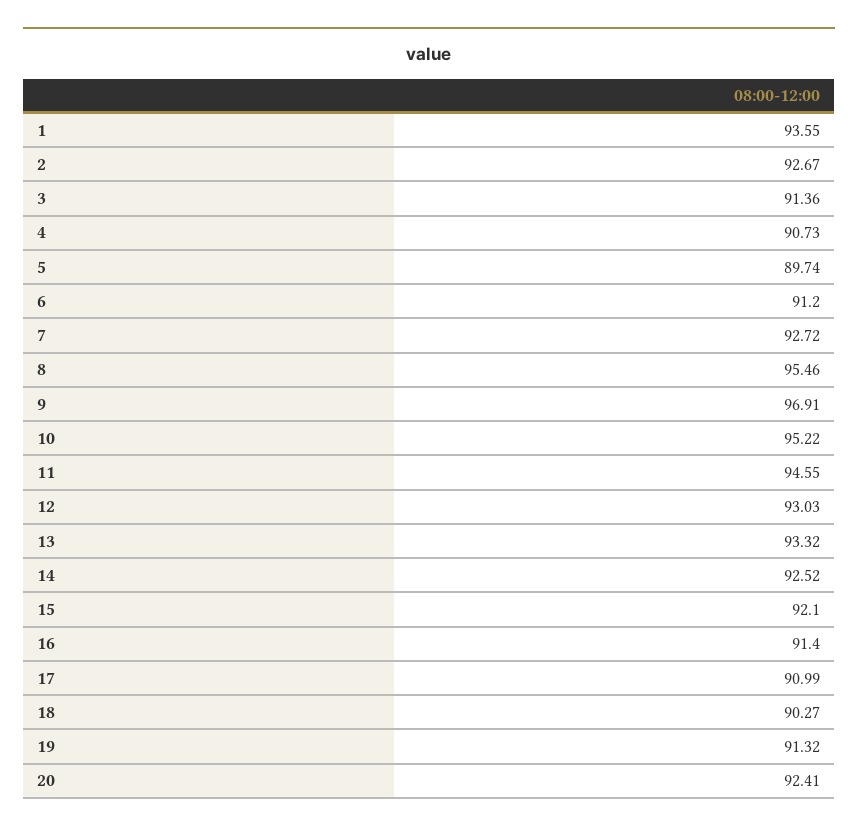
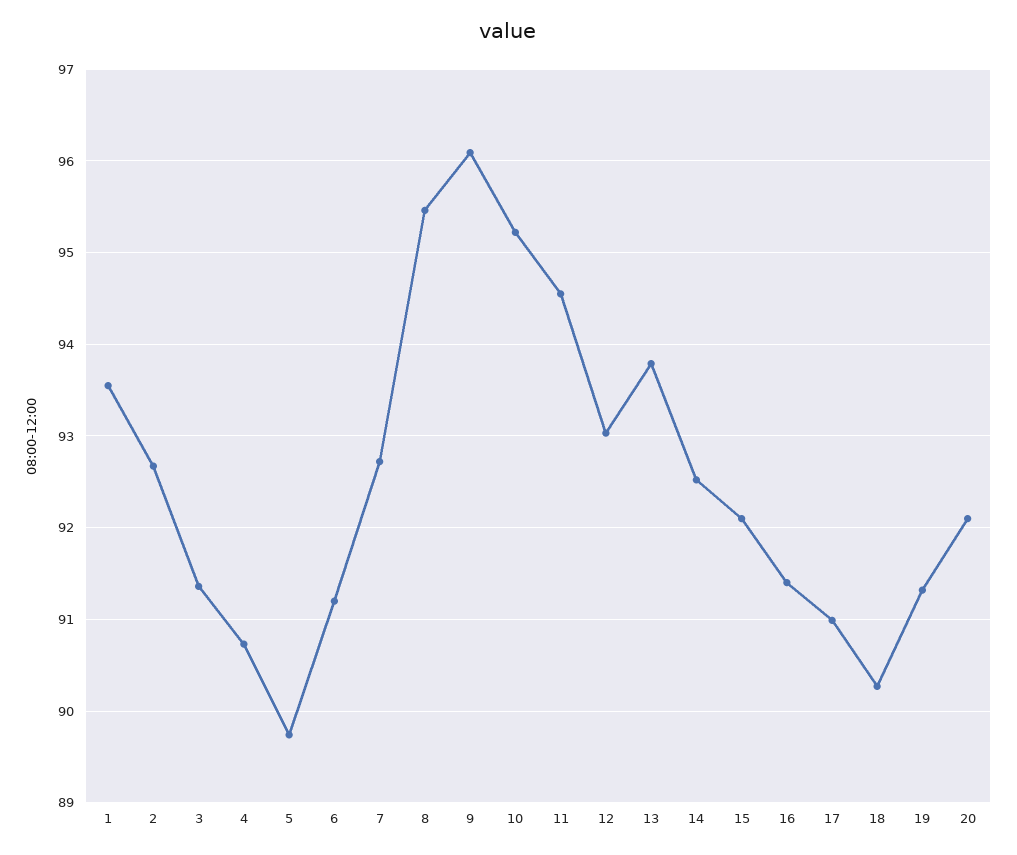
  {
    "1": 93.55,
    "2": 92.67,
    "3": 91.36,
    "4": 90.73,
    "5": 89.74,
    "6": 91.2,
    "7": 92.72,
    "8": 95.46,
-   "9": 96.91,
+   "9": 96.1,
    "10": 95.22,
    "11": 94.55,
    "12": 93.03,
-   "13": 93.32,
+   "13": 93.8,
    "14": 92.52,
    "15": 92.1,
    "16": 91.4,
    "17": 90.99,
    "18": 90.27,
    "19": 91.32,
-   "20": 92.41
+   "20": 92.1
  }

